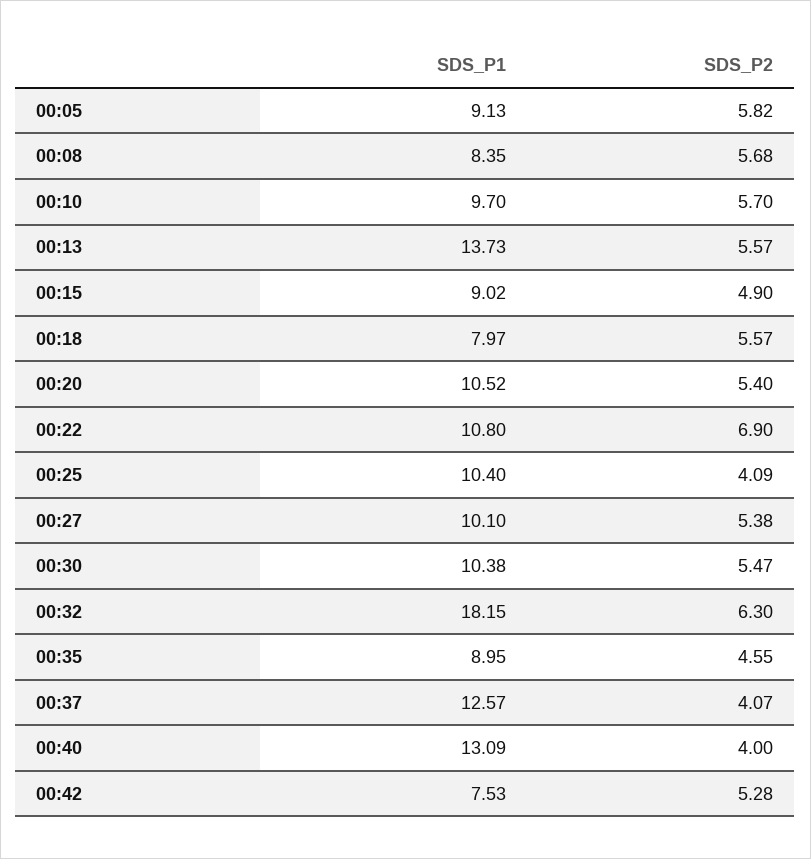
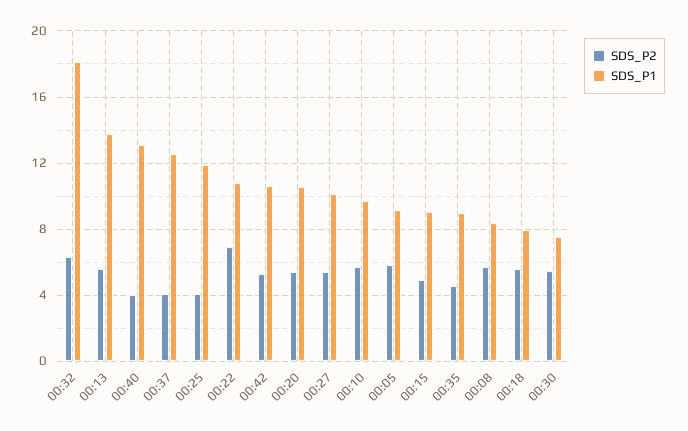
  {
    "SDS_P1": {
      "00:05": 9.13,
      "00:08": 8.35,
      "00:10": 9.7,
      "00:13": 13.73,
      "00:15": 9.02,
      "00:18": 7.97,
      "00:20": 10.52,
      "00:22": 10.8,
-     "00:25": 10.4,
+     "00:25": 12,
      "00:27": 10.1,
-     "00:30": 10.38,
+     "00:30": 7.5,
      "00:32": 18.15,
      "00:35": 8.95,
      "00:37": 12.57,
      "00:40": 13.09,
-     "00:42": 7.53
+     "00:42": 10.5
    },
    "SDS_P2": {
      "00:05": 5.82,
      "00:08": 5.68,
      "00:10": 5.7,
      "00:13": 5.57,
      "00:15": 4.9,
      "00:18": 5.57,
      "00:20": 5.4,
      "00:22": 6.9,
      "00:25": 4.09,
      "00:27": 5.38,
      "00:30": 5.47,
      "00:32": 6.3,
      "00:35": 4.55,
      "00:37": 4.07,
      "00:40": 4,
      "00:42": 5.28
    }
  }

